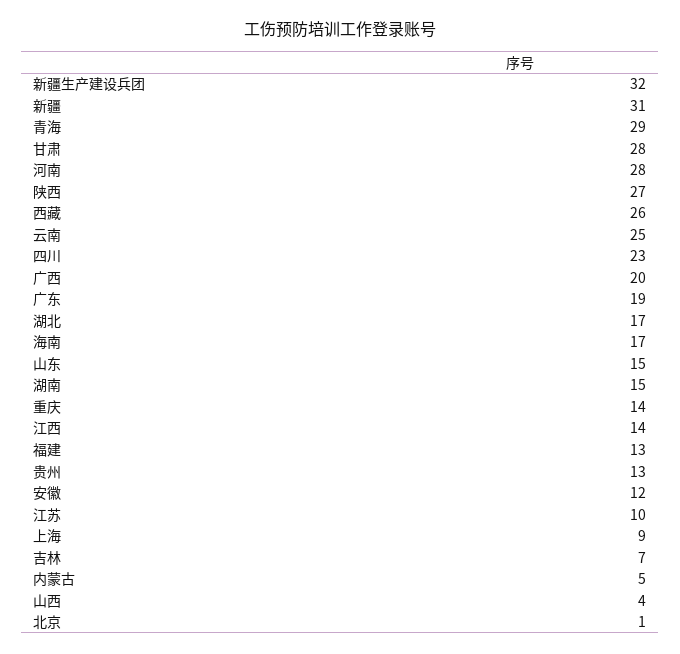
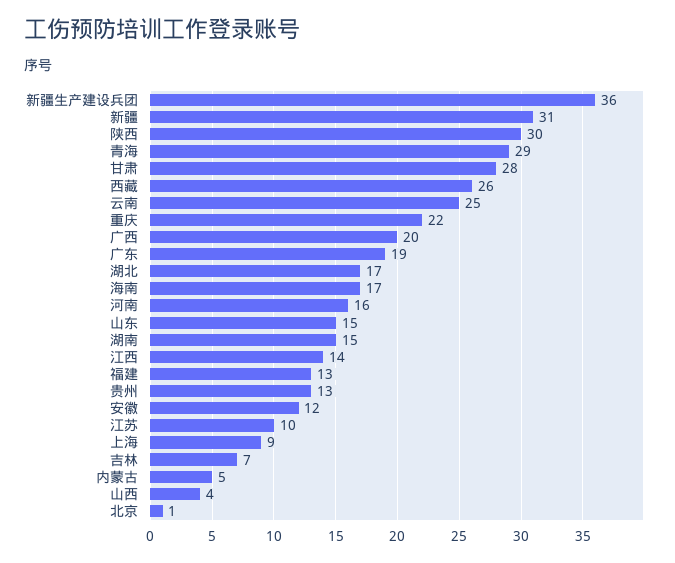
  {
-   "新疆生产建设兵团": 32,
+   "新疆生产建设兵团": 36,
    "新疆": 31,
    "青海": 29,
    "甘肃": 28,
-   "河南": 28,
+   "河南": 16,
-   "陕西": 27,
+   "陕西": 30,
    "西藏": 26,
    "云南": 25,
-   "四川": 23,
    "广西": 20,
    "广东": 19,
    "湖北": 17,
    "海南": 17,
    "山东": 15,
    "湖南": 15,
-   "重庆": 14,
+   "重庆": 22,
    "江西": 14,
    "福建": 13,
    "贵州": 13,
    "安徽": 12,
    "江苏": 10,
    "上海": 9,
    "吉林": 7,
    "内蒙古": 5,
    "山西": 4,
    "北京": 1
  }

